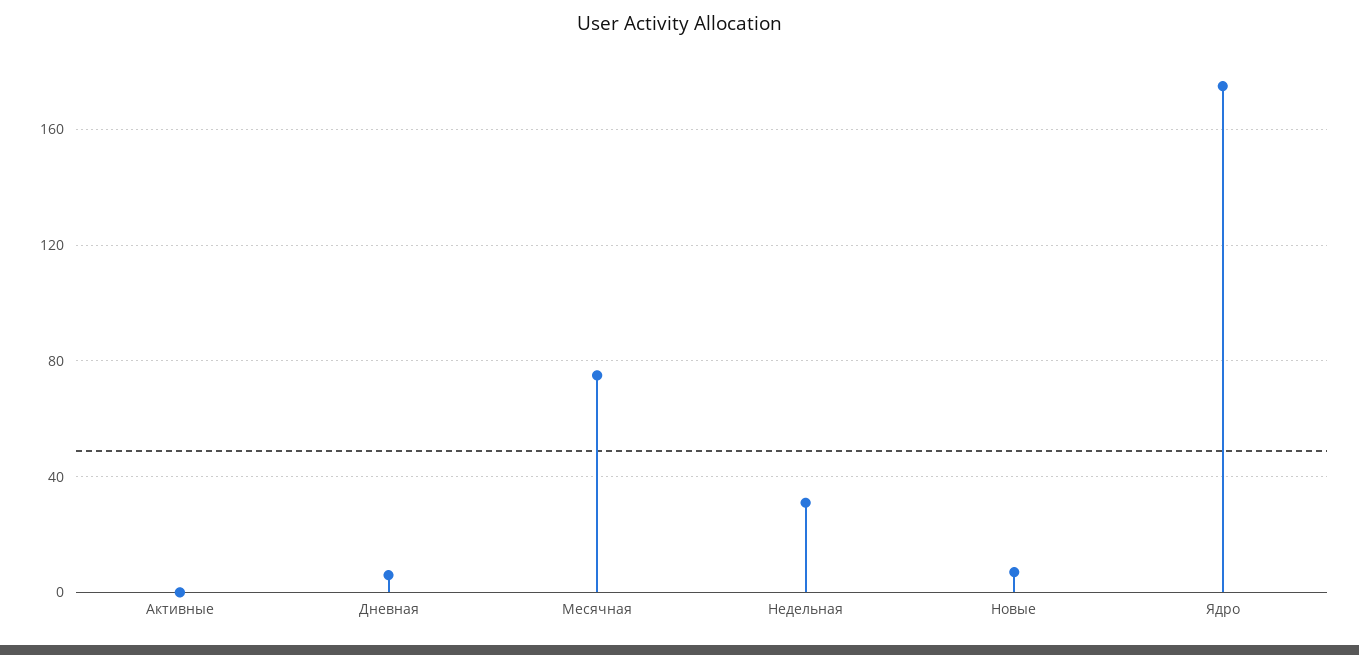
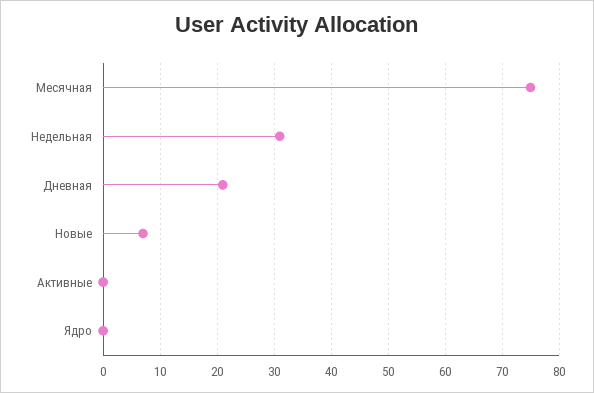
  {
    "Активные": 0,
-   "Дневная": 5,
+   "Дневная": 20,
    "Месячная": 75,
    "Недельная": 30,
    "Новые": 5,
-   "Ядро": 175
+   "Ядро": 0
  }

